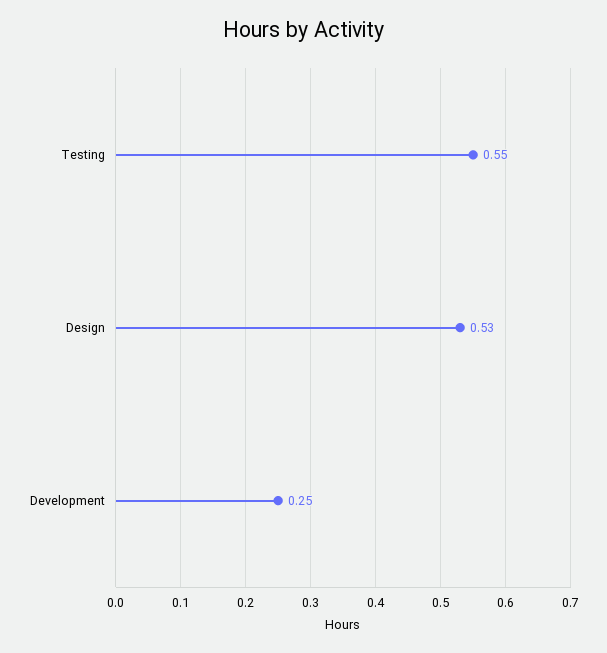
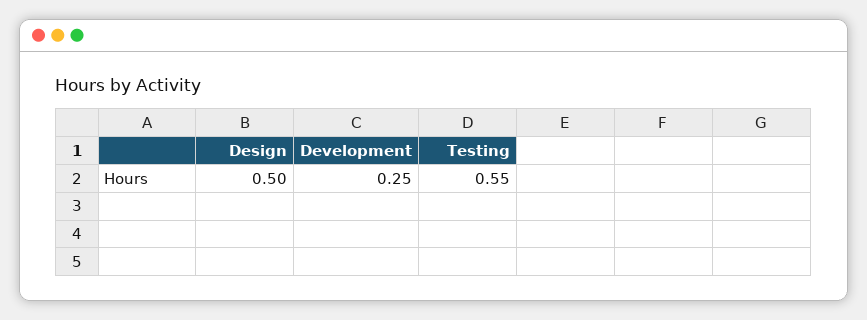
  {
    "Testing": 0.55,
-   "Design": 0.53,
+   "Design": 0.5,
    "Development": 0.25
  }

